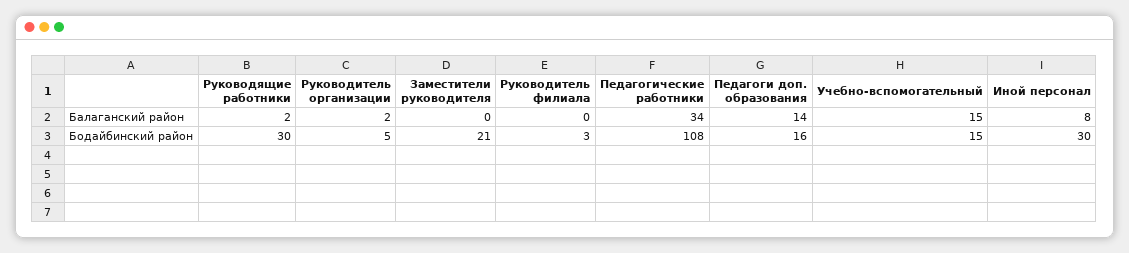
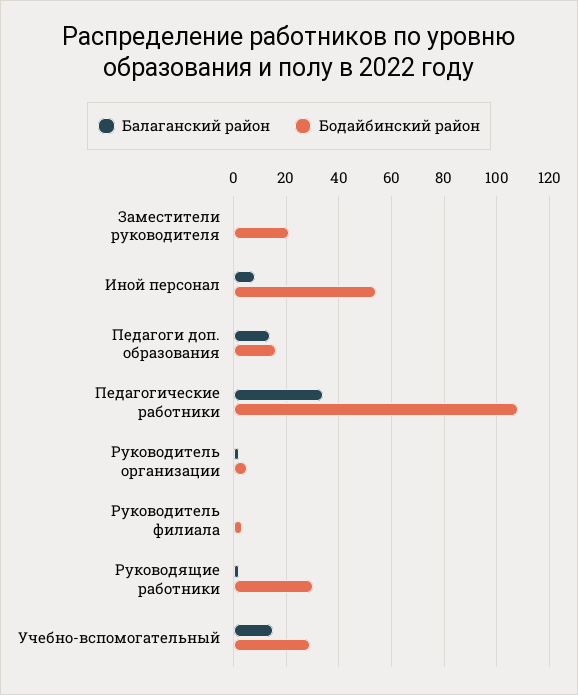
  {
    "Балаганский район": {
      "Руководящие работники": 2,
      "Руководитель организации": 2,
      "Заместители руководителя": 0,
      "Руководитель филиала": 0,
      "Педагогические работники": 34,
      "Педагоги доп. образования": 14,
      "Учебно-вспомогательный": 15,
      "Иной персонал": 8
    },
    "Бодайбинский район": {
      "Руководящие работники": 30,
      "Руководитель организации": 5,
      "Заместители руководителя": 21,
      "Руководитель филиала": 3,
      "Педагогические работники": 108,
      "Педагоги доп. образования": 16,
-     "Учебно-вспомогательный": 15,
+     "Учебно-вспомогательный": 30,
-     "Иной персонал": 30
+     "Иной персонал": 55
    }
  }

